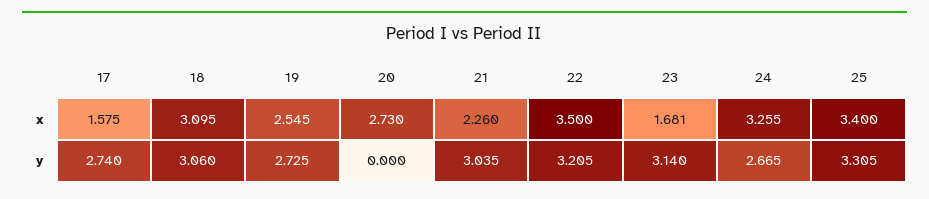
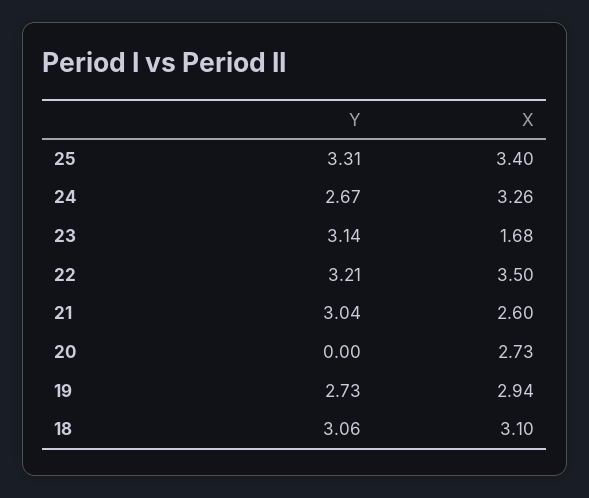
  {
-   "17": {
-     "x": 1.575,
-     "y": 2.74
-   },
    "18": {
      "x": 3.095,
      "y": 3.06
    },
    "19": {
-     "x": 2.545,
+     "x": 2.94,
      "y": 2.725
    },
    "20": {
      "x": 2.73,
      "y": 0
    },
    "21": {
-     "x": 2.26,
+     "x": 2.6,
      "y": 3.035
    },
    "22": {
      "x": 3.5,
      "y": 3.205
    },
    "23": {
      "x": 1.681,
      "y": 3.14
    },
    "24": {
      "x": 3.255,
      "y": 2.665
    },
    "25": {
      "x": 3.4,
      "y": 3.305
    }
  }

